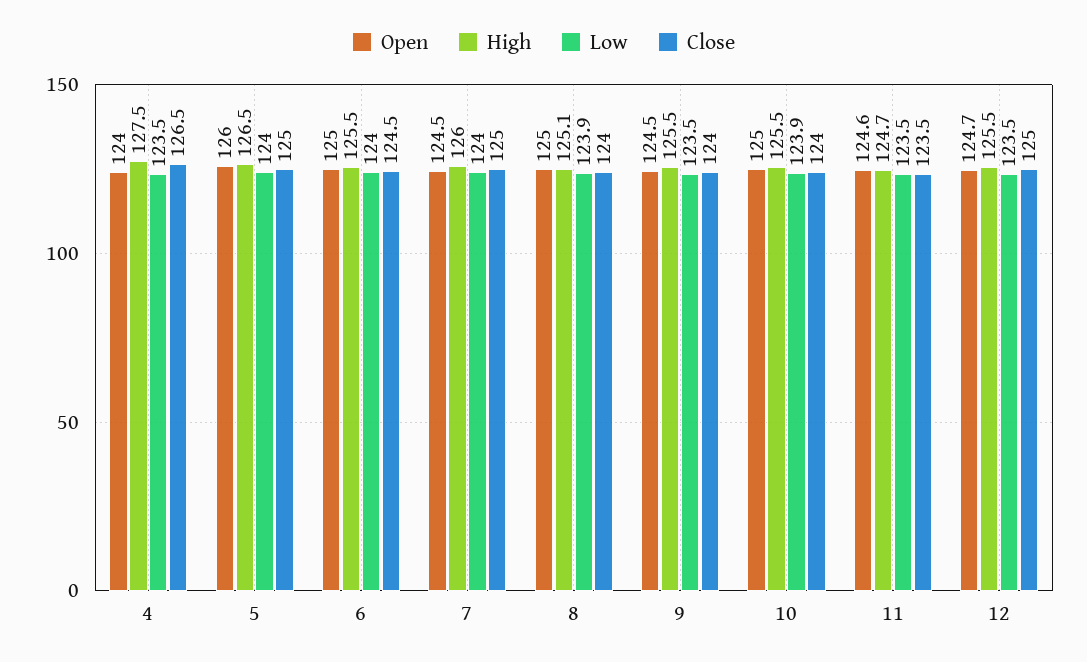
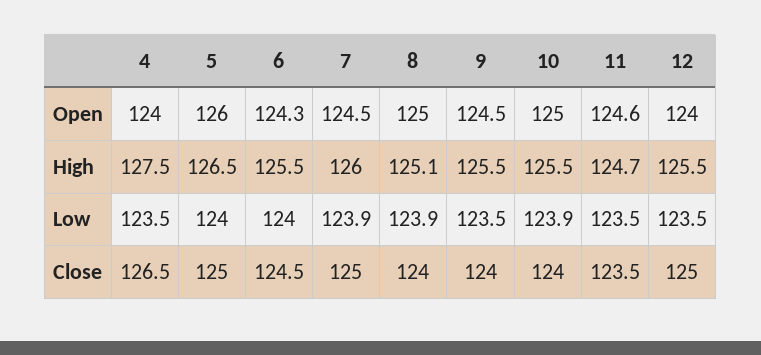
  {
    "Open": {
      "4": 124,
      "5": 126,
-     "6": 125,
+     "6": 124.3,
      "7": 124.5,
      "8": 125,
      "9": 124.5,
      "10": 125,
      "11": 124.6,
-     "12": 124.7
+     "12": 124
    },
    "High": {
      "4": 127.5,
      "5": 126.5,
      "6": 125.5,
      "7": 126,
      "8": 125.1,
      "9": 125.5,
      "10": 125.5,
      "11": 124.7,
      "12": 125.5
    },
    "Low": {
      "4": 123.5,
      "5": 124,
      "6": 124,
-     "7": 124,
+     "7": 123.9,
      "8": 123.9,
      "9": 123.5,
      "10": 123.9,
      "11": 123.5,
      "12": 123.5
    },
    "Close": {
      "4": 126.5,
      "5": 125,
      "6": 124.5,
      "7": 125,
      "8": 124,
      "9": 124,
      "10": 124,
      "11": 123.5,
      "12": 125
    }
  }

